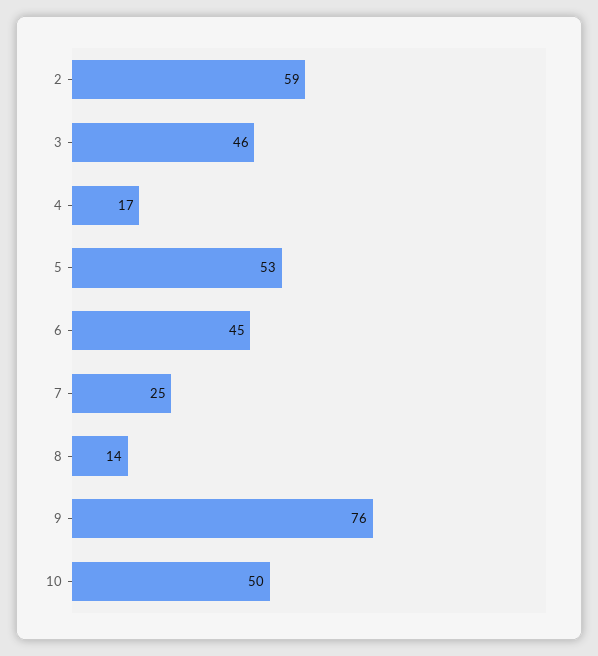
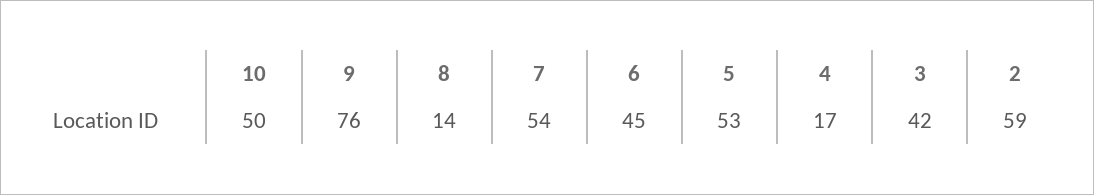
  {
    "2": 59,
-   "3": 46,
+   "3": 42,
    "4": 17,
    "5": 53,
    "6": 45,
-   "7": 25,
+   "7": 54,
    "8": 14,
    "9": 76,
    "10": 50
  }

